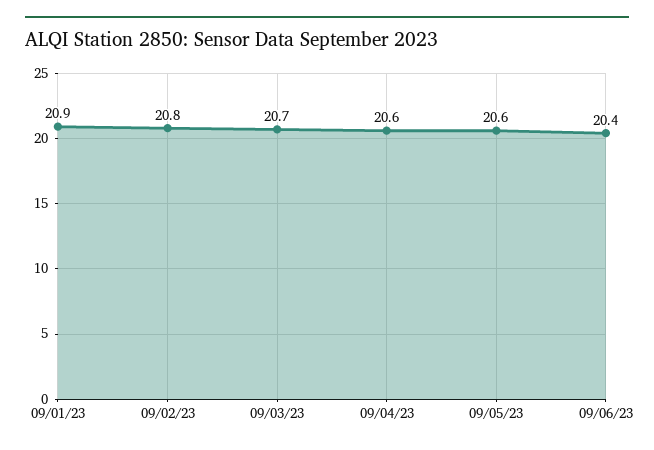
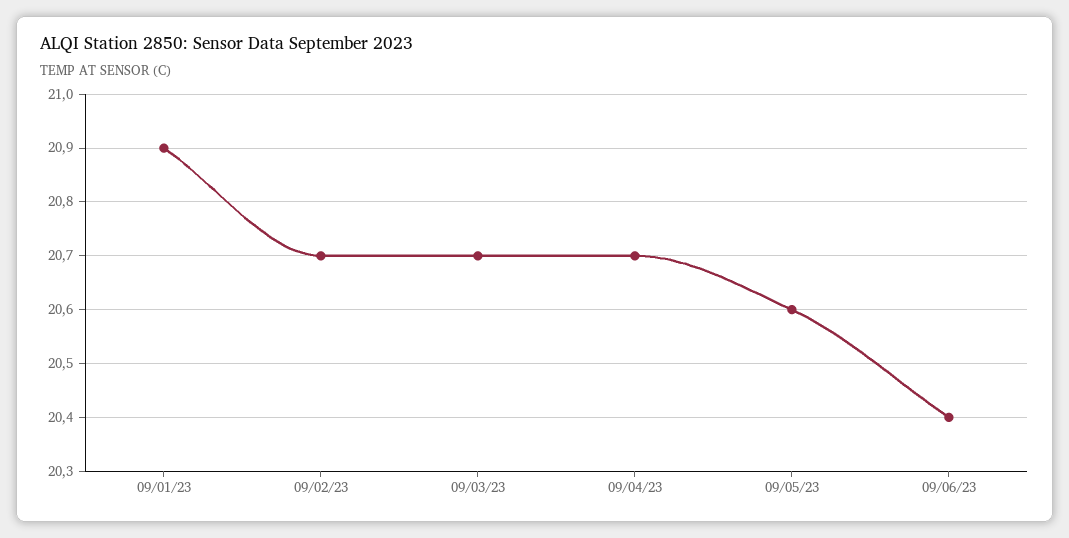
  {
    "09/01/23": 20.9,
-   "09/02/23": 20.8,
+   "09/02/23": 20.7,
    "09/03/23": 20.7,
-   "09/04/23": 20.6,
+   "09/04/23": 20.7,
    "09/05/23": 20.6,
    "09/06/23": 20.4
  }

